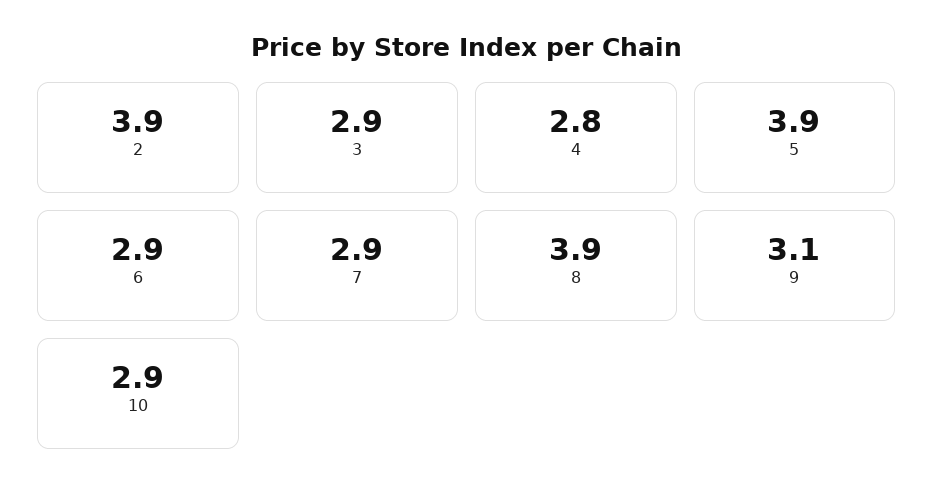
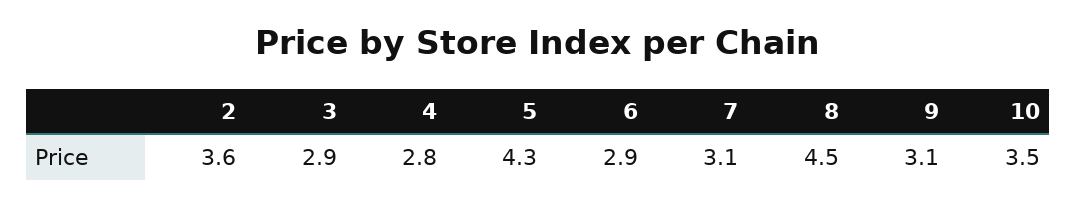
  {
-   "2": 3.9,
+   "2": 3.6,
    "3": 2.9,
    "4": 2.8,
-   "5": 3.9,
+   "5": 4.3,
    "6": 2.9,
-   "7": 2.9,
+   "7": 3.1,
-   "8": 3.9,
+   "8": 4.5,
    "9": 3.1,
-   "10": 2.9
+   "10": 3.5
  }

